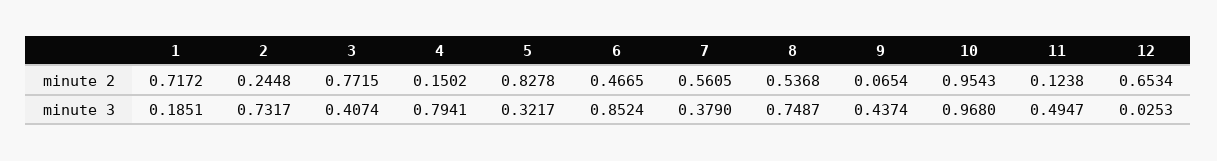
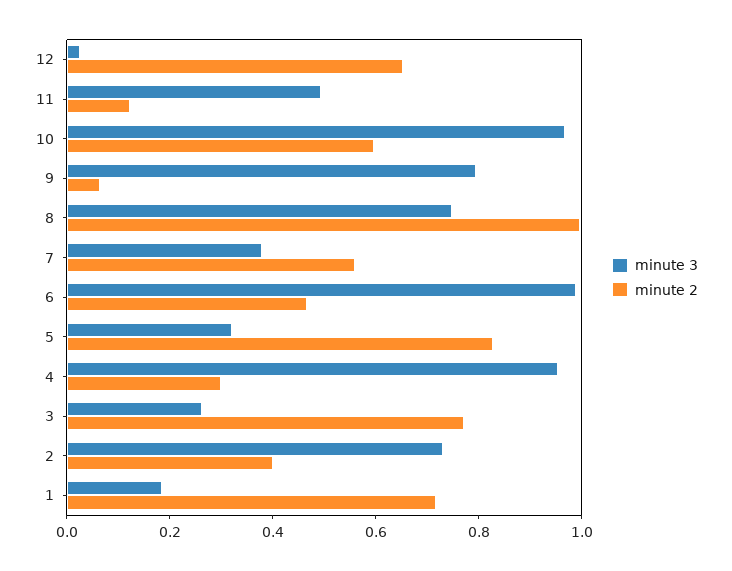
  {
    "minute 2": {
      "1": 0.7172,
-     "2": 0.2448,
+     "2": 0.4,
      "3": 0.7715,
-     "4": 0.1502,
+     "4": 0.3,
      "5": 0.8278,
      "6": 0.4665,
      "7": 0.5605,
-     "8": 0.5368,
+     "8": 1,
      "9": 0.0654,
-     "10": 0.9543,
+     "10": 0.6,
      "11": 0.1238,
      "12": 0.6534
    },
    "minute 3": {
      "1": 0.1851,
      "2": 0.7317,
-     "3": 0.4074,
+     "3": 0.25,
-     "4": 0.7941,
+     "4": 0.95,
      "5": 0.3217,
-     "6": 0.8524,
+     "6": 1,
      "7": 0.379,
      "8": 0.7487,
-     "9": 0.4374,
+     "9": 0.8,
      "10": 0.968,
      "11": 0.4947,
      "12": 0.0253
    }
  }

